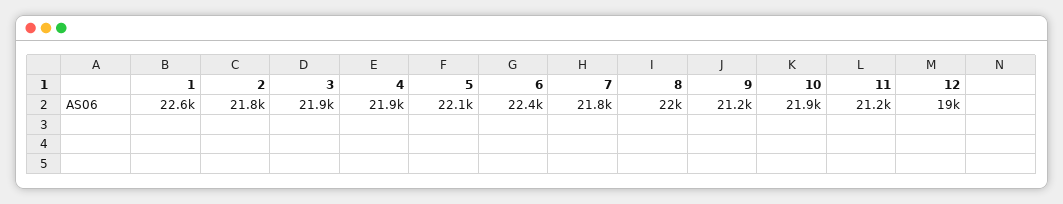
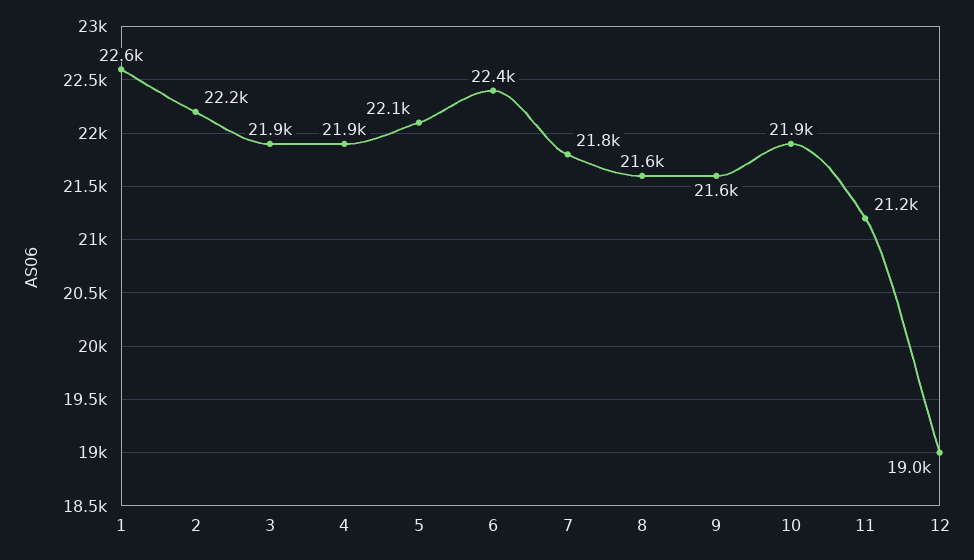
  {
    "1": 22600,
-   "2": 21800,
+   "2": 22200,
    "3": 21900,
    "4": 21900,
    "5": 22100,
    "6": 22400,
    "7": 21800,
-   "8": 22000,
+   "8": 21600,
-   "9": 21200,
+   "9": 21600,
    "10": 21900,
    "11": 21200,
    "12": 19000
  }

